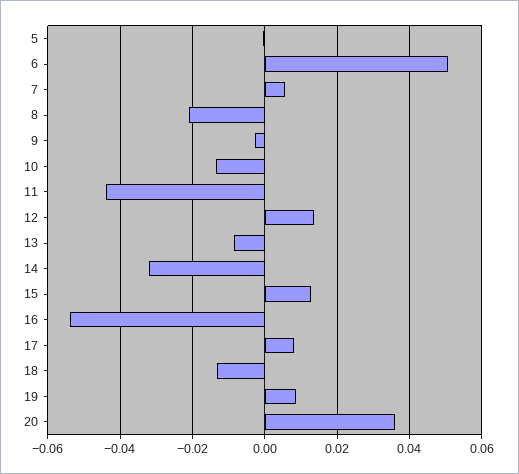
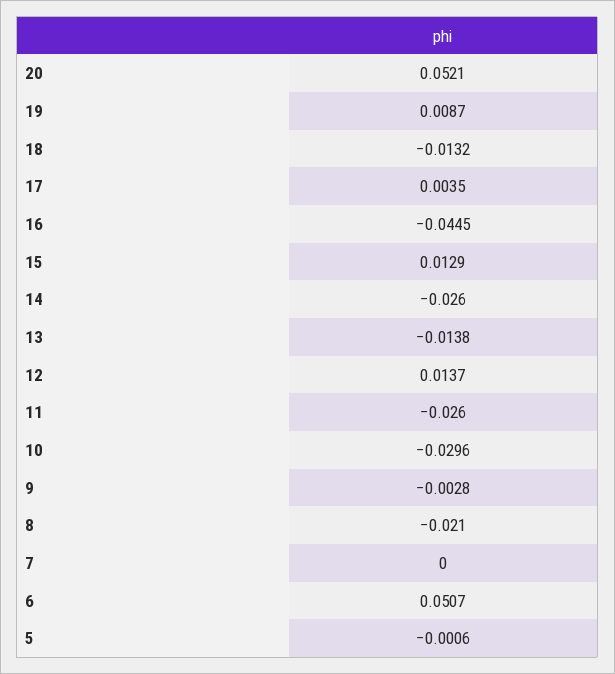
  {
    "5": -0.0006,
    "6": 0.0507,
-   "7": 0.006,
+   "7": 0,
    "8": -0.021,
    "9": -0.0028,
-   "10": -0.014,
+   "10": -0.0296,
-   "11": -0.044,
+   "11": -0.026,
    "12": 0.0137,
-   "13": -0.008,
+   "13": -0.0138,
-   "14": -0.032,
+   "14": -0.026,
    "15": 0.0129,
-   "16": -0.054,
+   "16": -0.0445,
-   "17": 0.008,
+   "17": 0.0035,
    "18": -0.0132,
    "19": 0.0087,
-   "20": 0.036
+   "20": 0.0521
  }

